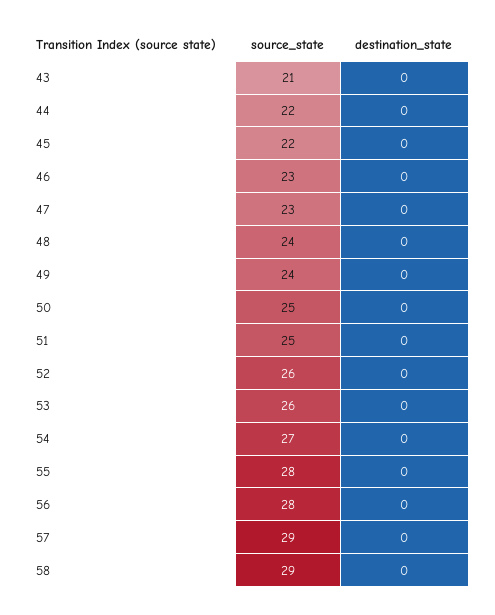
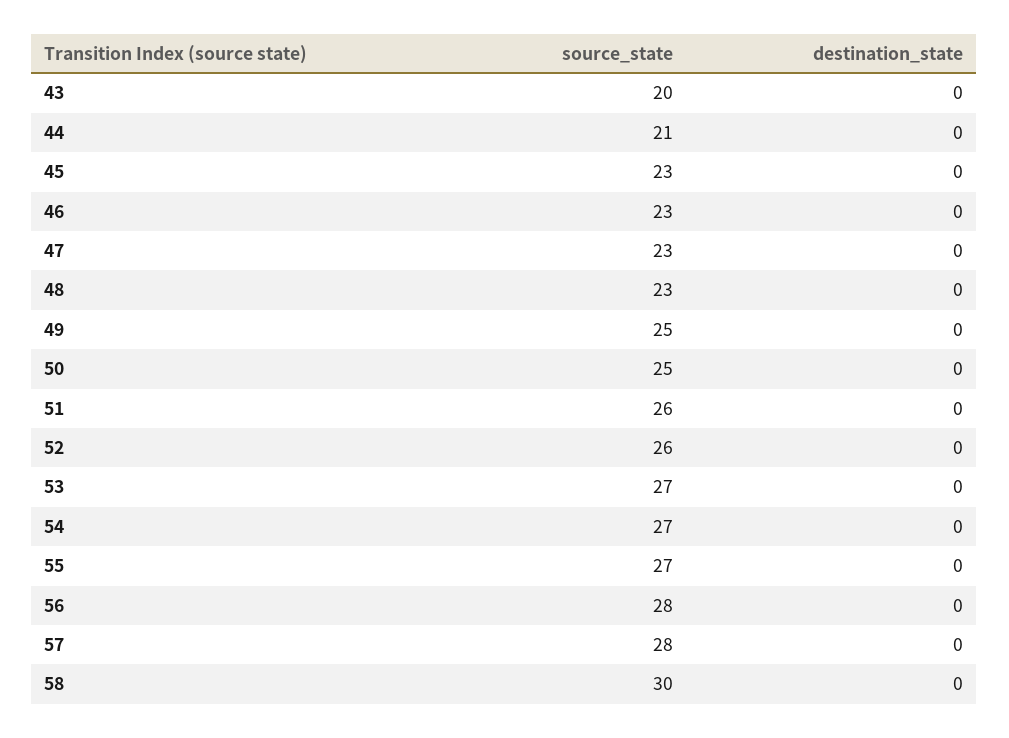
  {
    "source_state": {
-     "43": 21,
+     "43": 20,
-     "44": 22,
+     "44": 21,
-     "45": 22,
+     "45": 23,
      "46": 23,
      "47": 23,
-     "48": 24,
+     "48": 23,
-     "49": 24,
+     "49": 25,
      "50": 25,
-     "51": 25,
+     "51": 26,
      "52": 26,
-     "53": 26,
+     "53": 27,
      "54": 27,
-     "55": 28,
+     "55": 27,
      "56": 28,
-     "57": 29,
+     "57": 28,
-     "58": 29
+     "58": 30
    },
    "destination_state": {
      "43": 0,
      "44": 0,
      "45": 0,
      "46": 0,
      "47": 0,
      "48": 0,
      "49": 0,
      "50": 0,
      "51": 0,
      "52": 0,
      "53": 0,
      "54": 0,
      "55": 0,
      "56": 0,
      "57": 0,
      "58": 0
    }
  }

